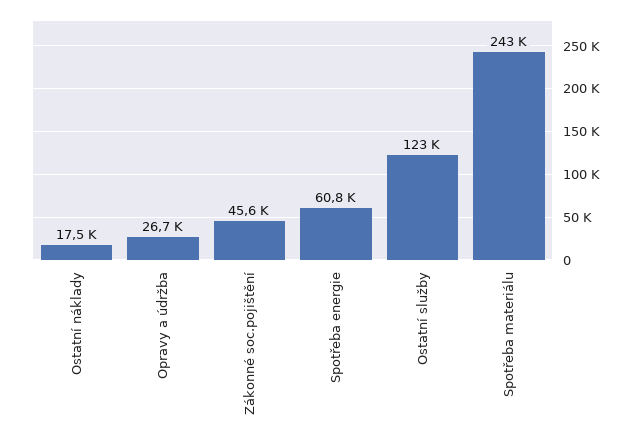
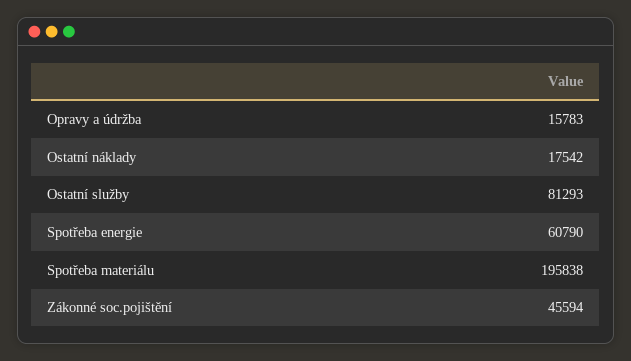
  {
    "Ostatní náklady": 17542,
-   "Opravy a údržba": 26700,
+   "Opravy a údržba": 15783,
    "Zákonné soc.pojištění": 45594,
    "Spotřeba energie": 60790,
-   "Ostatní služby": 123000,
+   "Ostatní služby": 81293,
-   "Spotřeba materiálu": 243000
+   "Spotřeba materiálu": 195838
  }

